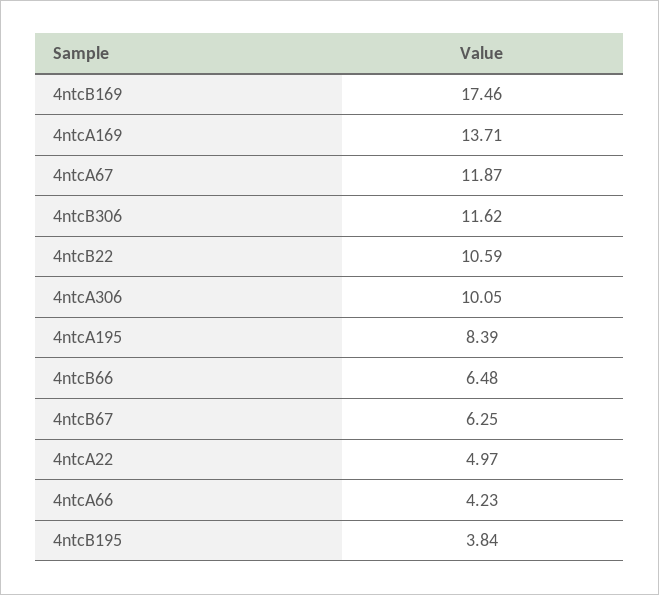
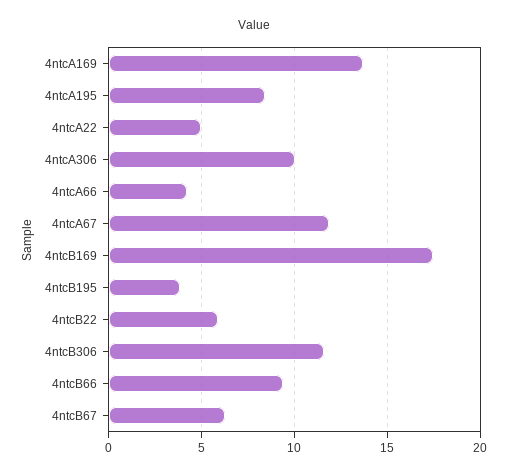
  {
    "4ntcB169": 17.46,
    "4ntcA169": 13.71,
    "4ntcA67": 11.87,
    "4ntcB306": 11.62,
-   "4ntcB22": 10.59,
+   "4ntcB22": 6,
    "4ntcA306": 10.05,
    "4ntcA195": 8.39,
-   "4ntcB66": 6.48,
+   "4ntcB66": 9.5,
    "4ntcB67": 6.25,
    "4ntcA22": 4.97,
    "4ntcA66": 4.23,
    "4ntcB195": 3.84
  }

